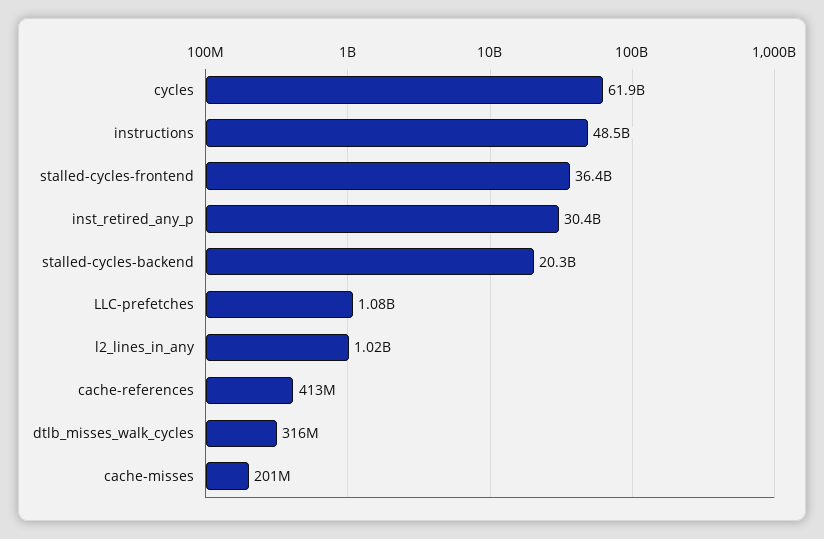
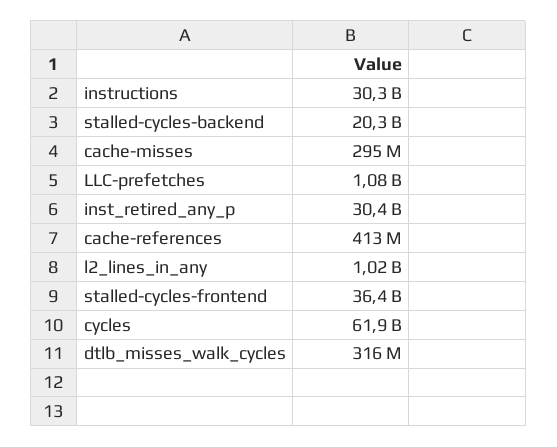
  {
    "cycles": 61900000000,
-   "instructions": 48500000000,
+   "instructions": 30300000000,
    "stalled-cycles-frontend": 36400000000,
    "inst_retired_any_p": 30400000000,
    "stalled-cycles-backend": 20300000000,
    "LLC-prefetches": 1080000000,
    "l2_lines_in_any": 1020000000,
    "cache-references": 413000000,
    "dtlb_misses_walk_cycles": 316000000,
-   "cache-misses": 201000000
+   "cache-misses": 295000000
  }

